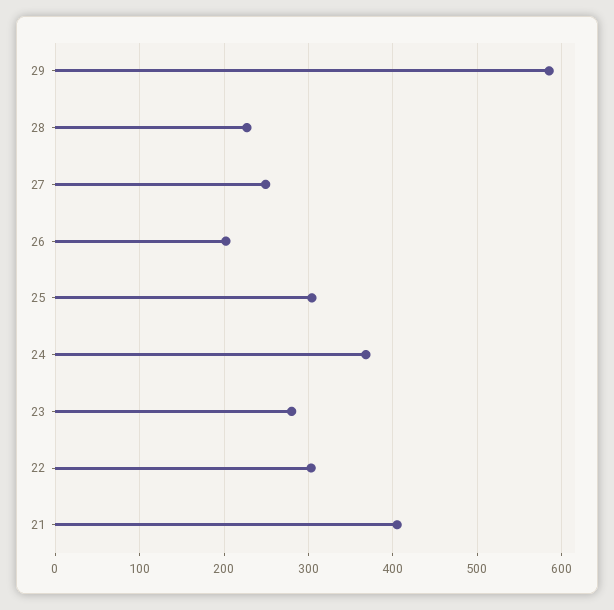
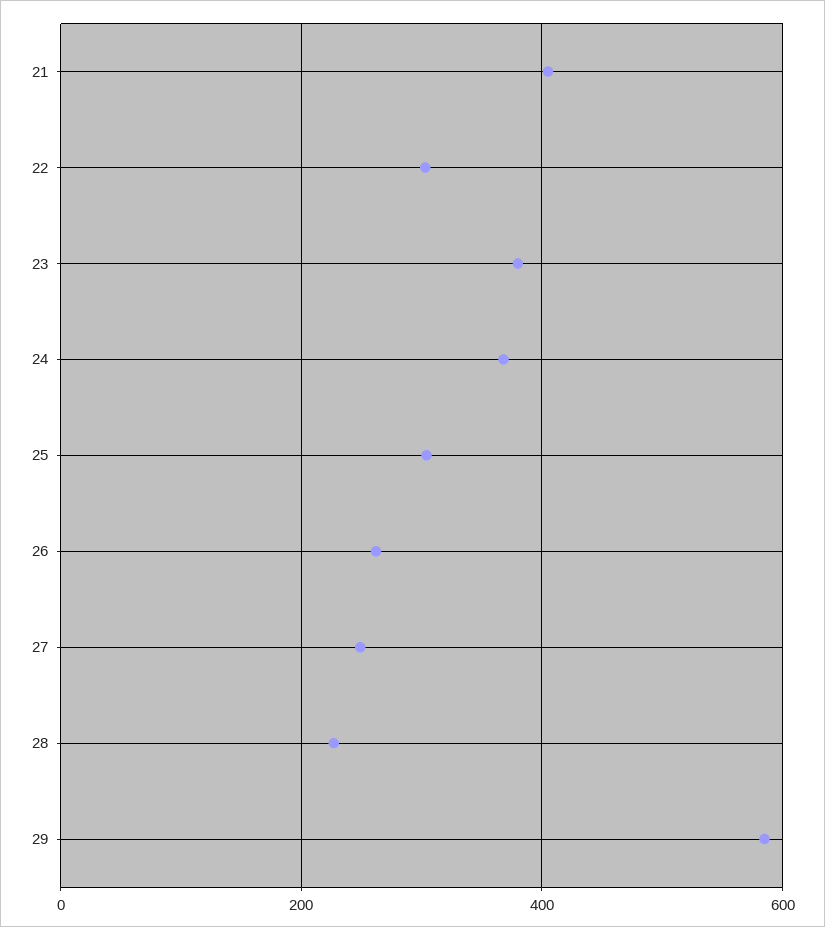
  {
    "29": 590,
    "28": 230,
    "27": 250,
-   "26": 200,
+   "26": 260,
    "25": 300,
    "24": 370,
-   "23": 280,
+   "23": 380,
    "22": 300,
    "21": 410
  }

